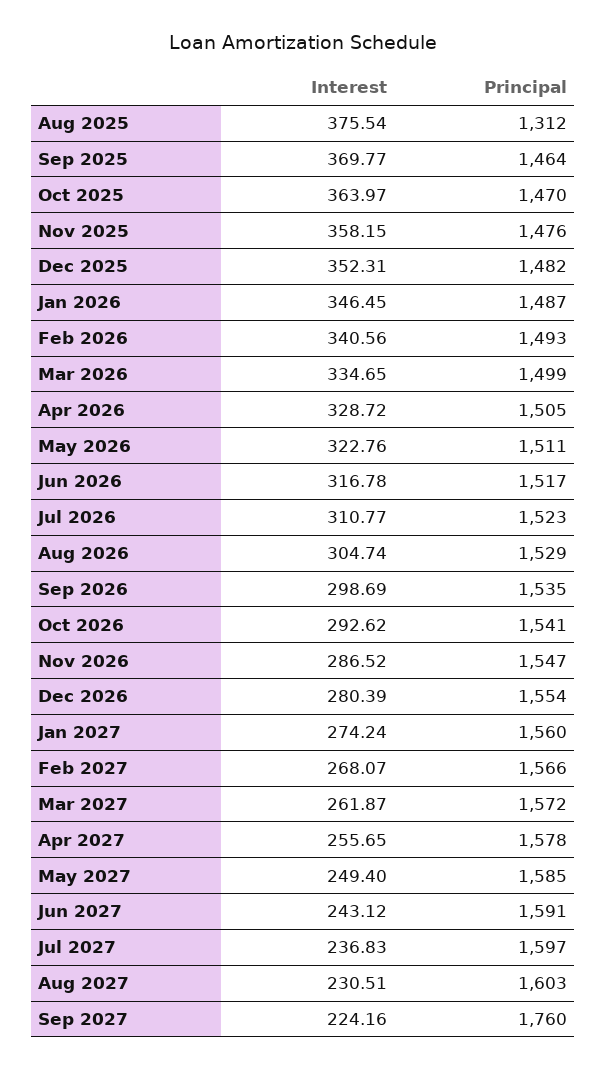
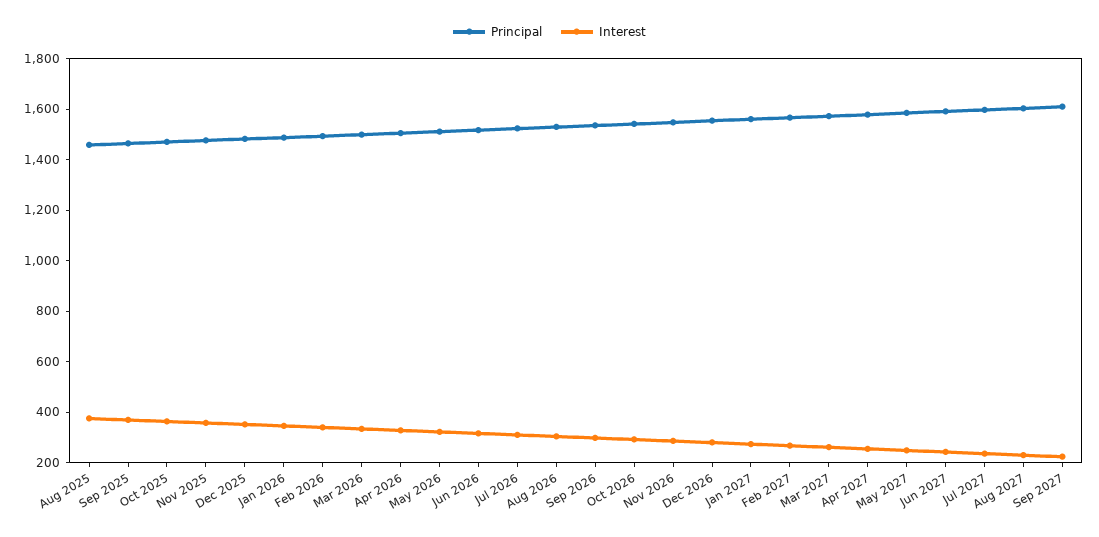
  {
    "Interest": {
      "Aug 2025": 375.54,
      "Sep 2025": 369.77,
      "Oct 2025": 363.97,
      "Nov 2025": 358.15,
      "Dec 2025": 352.31,
      "Jan 2026": 346.45,
      "Feb 2026": 340.56,
      "Mar 2026": 334.65,
      "Apr 2026": 328.72,
      "May 2026": 322.76,
      "Jun 2026": 316.78,
      "Jul 2026": 310.77,
      "Aug 2026": 304.74,
      "Sep 2026": 298.69,
      "Oct 2026": 292.62,
      "Nov 2026": 286.52,
      "Dec 2026": 280.39,
      "Jan 2027": 274.24,
      "Feb 2027": 268.07,
      "Mar 2027": 261.87,
      "Apr 2027": 255.65,
      "May 2027": 249.4,
      "Jun 2027": 243.12,
      "Jul 2027": 236.83,
      "Aug 2027": 230.51,
      "Sep 2027": 224.16
    },
    "Principal": {
-     "Aug 2025": 1312,
+     "Aug 2025": 1450,
      "Sep 2025": 1464,
      "Oct 2025": 1470,
      "Nov 2025": 1476,
      "Dec 2025": 1482,
      "Jan 2026": 1487,
      "Feb 2026": 1493,
      "Mar 2026": 1499,
      "Apr 2026": 1505,
      "May 2026": 1511,
      "Jun 2026": 1517,
      "Jul 2026": 1523,
      "Aug 2026": 1529,
      "Sep 2026": 1535,
      "Oct 2026": 1541,
      "Nov 2026": 1547,
      "Dec 2026": 1554,
      "Jan 2027": 1560,
      "Feb 2027": 1566,
      "Mar 2027": 1572,
      "Apr 2027": 1578,
      "May 2027": 1585,
      "Jun 2027": 1591,
      "Jul 2027": 1597,
      "Aug 2027": 1603,
-     "Sep 2027": 1760
+     "Sep 2027": 1600
    }
  }

